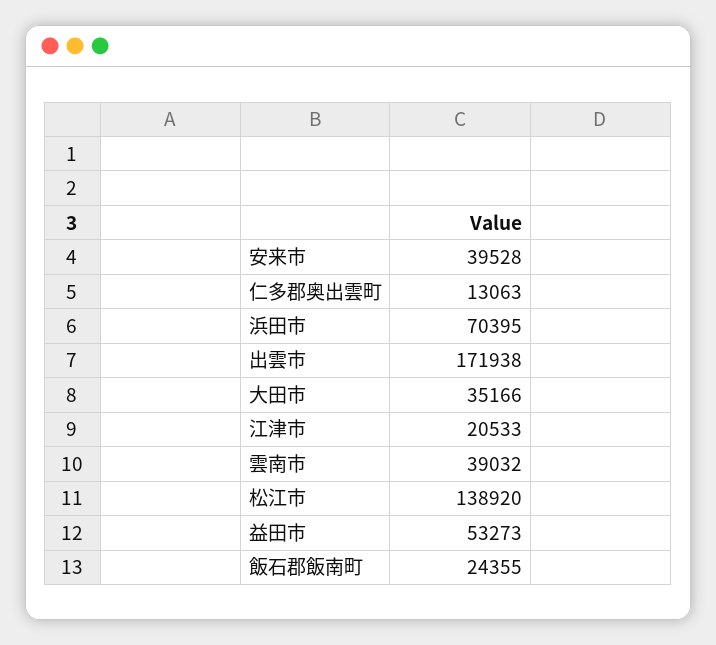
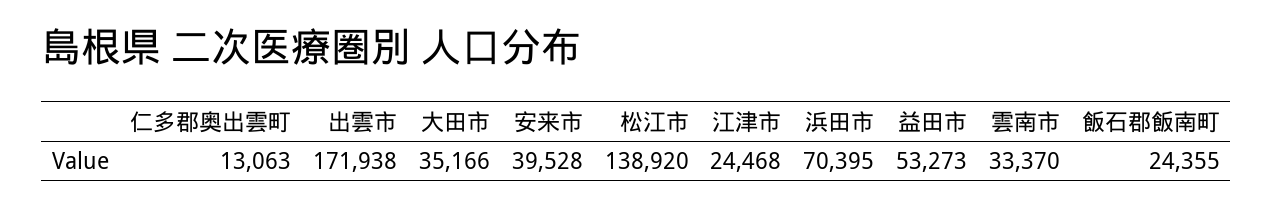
  {
    "安来市": 39528,
    "仁多郡奥出雲町": 13063,
    "浜田市": 70395,
    "出雲市": 171938,
    "大田市": 35166,
-   "江津市": 20533,
+   "江津市": 24468,
-   "雲南市": 39032,
+   "雲南市": 33370,
    "松江市": 138920,
    "益田市": 53273,
    "飯石郡飯南町": 24355
  }

